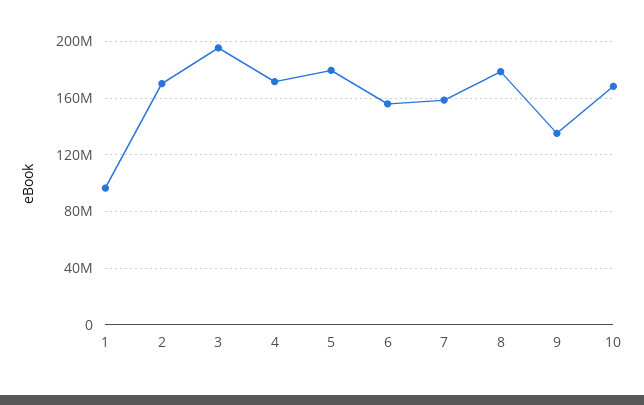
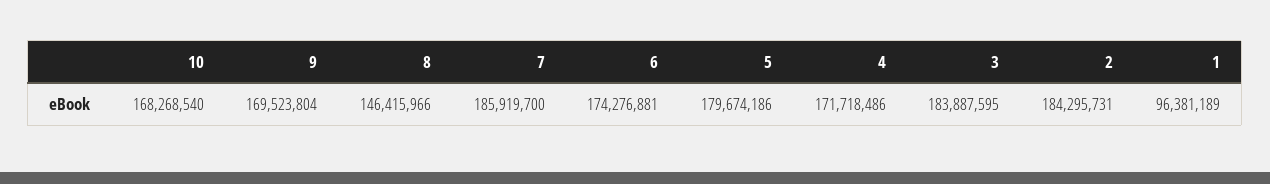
  {
    "1": 96381189,
-   "2": 170000000,
+   "2": 184295731,
-   "3": 195000000,
+   "3": 183887595,
    "4": 171718486,
    "5": 179674186,
-   "6": 155000000,
+   "6": 174276881,
-   "7": 160000000,
+   "7": 185919700,
-   "8": 180000000,
+   "8": 146415966,
-   "9": 135000000,
+   "9": 169523804,
    "10": 168268540
  }

